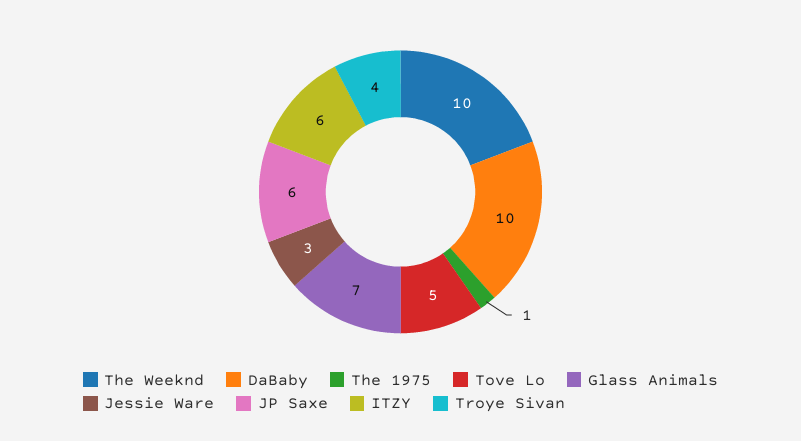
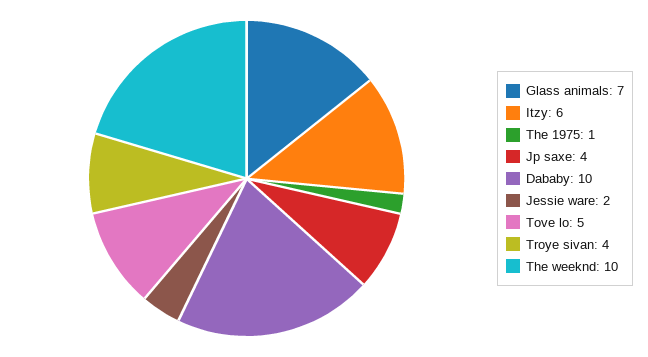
  {
    "The Weeknd": 10,
    "DaBaby": 10,
    "The 1975": 1,
    "Tove Lo": 5,
    "Glass Animals": 7,
-   "Jessie Ware": 3,
+   "Jessie Ware": 2,
-   "JP Saxe": 6,
+   "JP Saxe": 4,
    "ITZY": 6,
    "Troye Sivan": 4
  }

